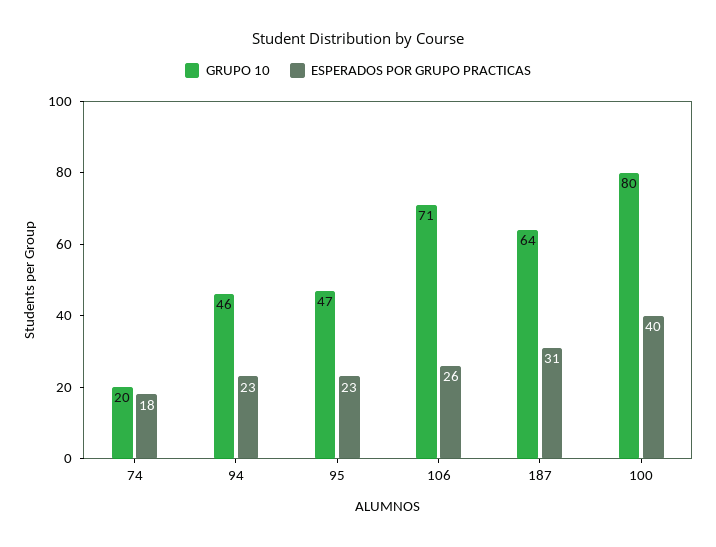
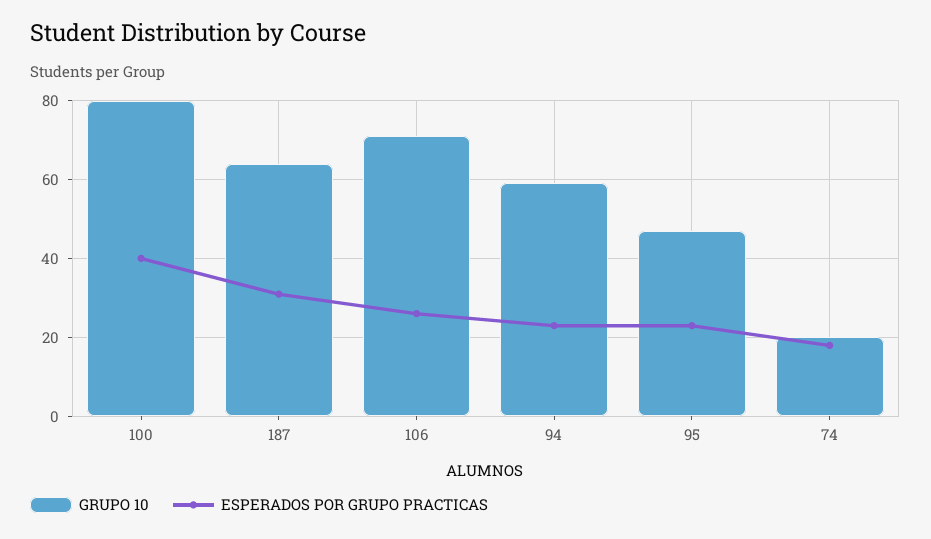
  {
    "GRUPO 10": {
      "74": 20,
-     "94": 46,
+     "94": 60,
      "95": 47,
      "106": 71,
      "187": 64,
      "100": 80
    },
    "ESPERADOS POR GRUPO PRACTICAS": {
      "74": 18,
      "94": 23,
      "95": 23,
      "106": 26,
      "187": 31,
      "100": 40
    }
  }

